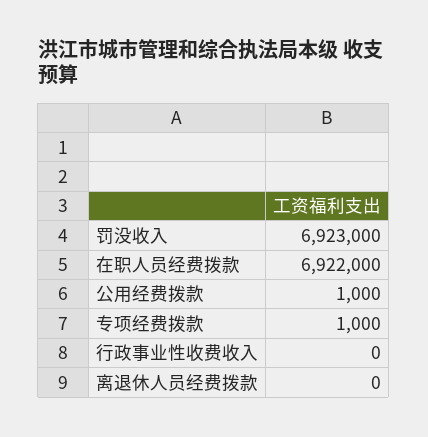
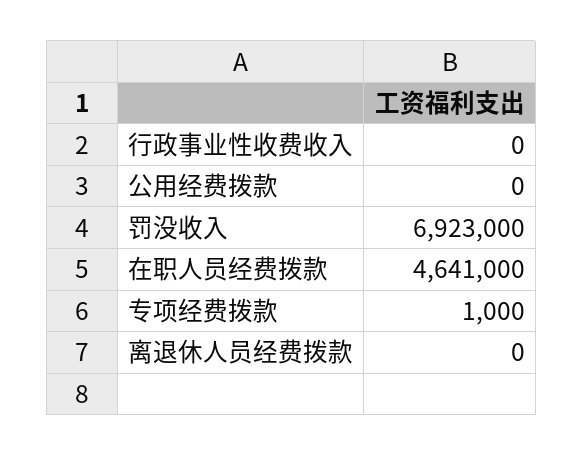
  {
    "罚没收入": 6923000,
-   "在职人员经费拨款": 6922000,
+   "在职人员经费拨款": 4641000,
-   "公用经费拨款": 1000,
+   "公用经费拨款": 0,
    "专项经费拨款": 1000,
    "行政事业性收费收入": 0,
    "离退休人员经费拨款": 0
  }

